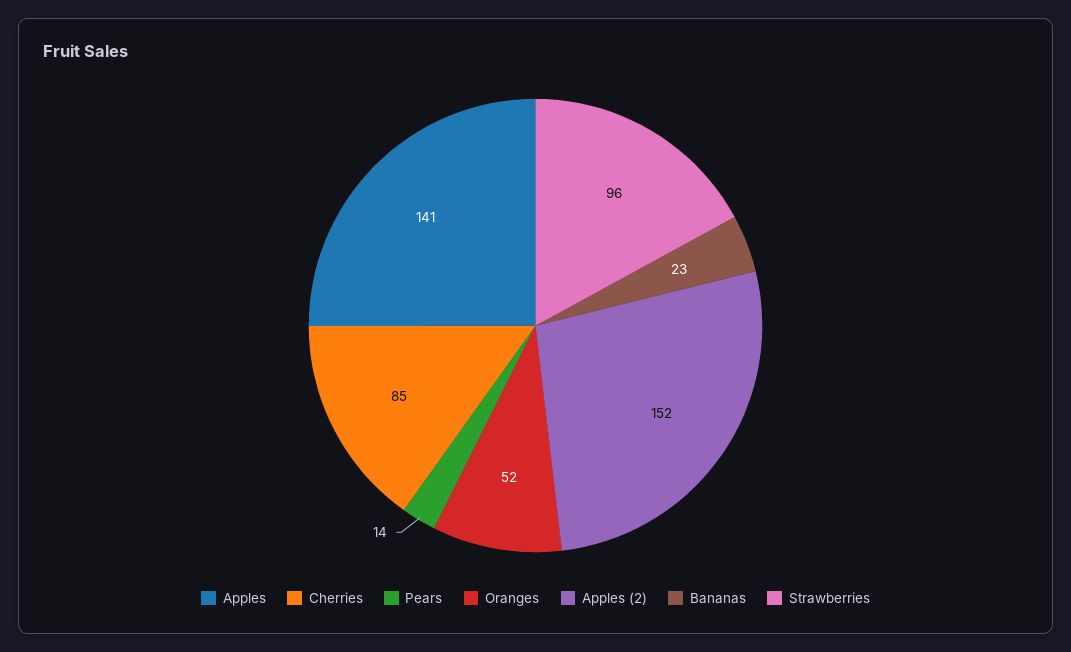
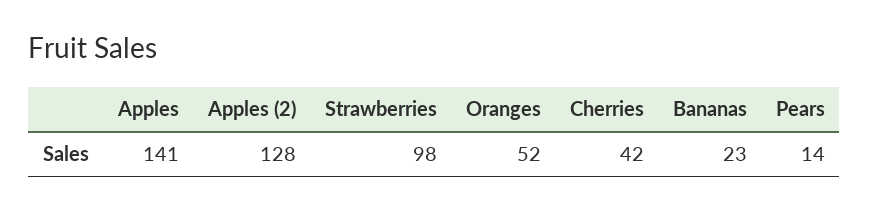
  {
    "Apples": 141,
-   "Cherries": 85,
+   "Cherries": 42,
    "Pears": 14,
    "Oranges": 52,
-   "Apples (2)": 152,
+   "Apples (2)": 128,
    "Bananas": 23,
-   "Strawberries": 96
+   "Strawberries": 98
  }

